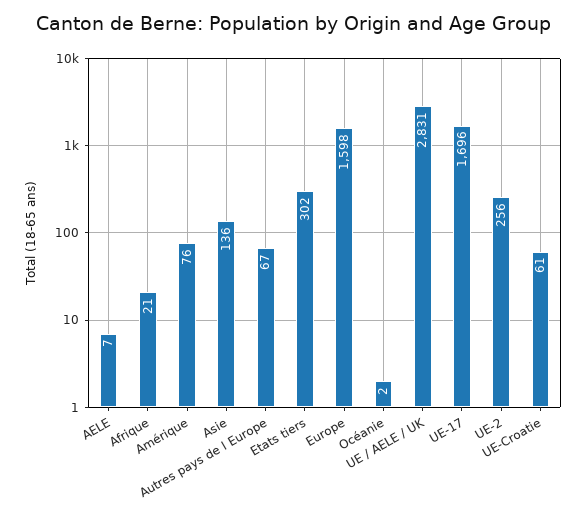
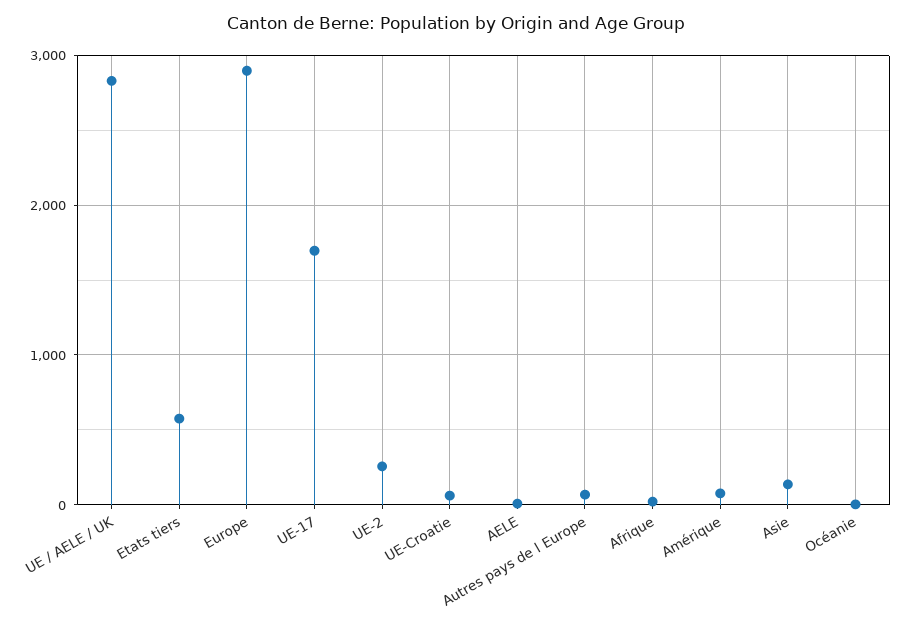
  {
    "AELE": 7,
    "Afrique": 21,
    "Amérique": 76,
    "Asie": 136,
    "Autres pays de l Europe": 67,
-   "Etats tiers": 302,
+   "Etats tiers": 600,
-   "Europe": 1598,
+   "Europe": 2900,
    "Océanie": 2,
    "UE / AELE / UK": 2831,
    "UE-17": 1696,
    "UE-2": 256,
    "UE-Croatie": 61
  }

